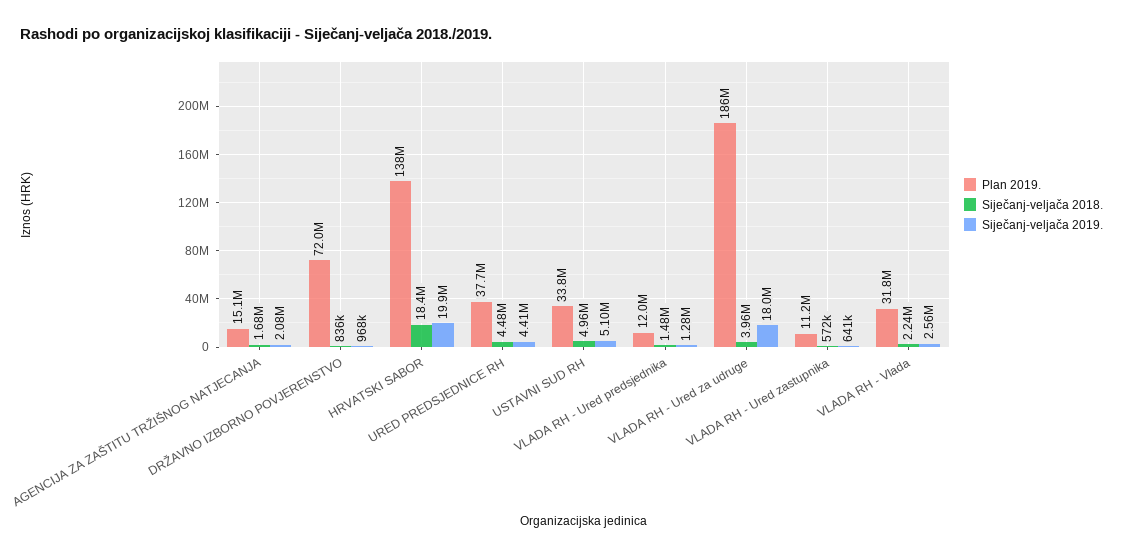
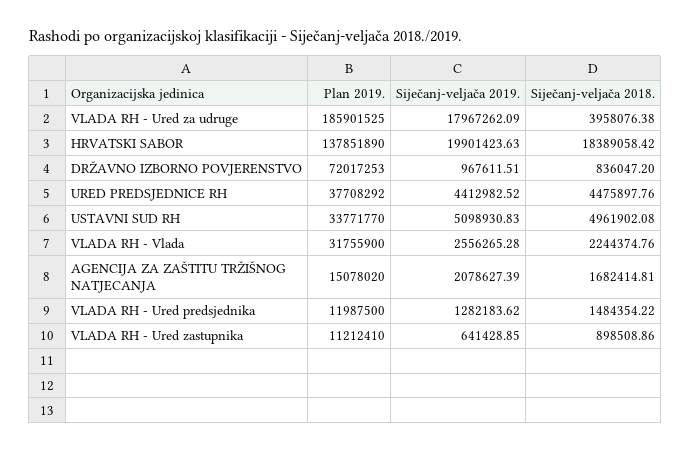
  {
    "Plan 2019.": {
      "AGENCIJA ZA ZAŠTITU TRŽIŠNOG NATJECANJA": 15078020,
      "DRŽAVNO IZBORNO POVJERENSTVO": 72017253,
      "HRVATSKI SABOR": 137851890,
      "URED PREDSJEDNICE RH": 37708292,
      "USTAVNI SUD RH": 33771770,
      "VLADA RH - Ured predsjednika": 11987500,
      "VLADA RH - Ured za udruge": 185901525,
      "VLADA RH - Ured zastupnika": 11212410,
      "VLADA RH - Vlada": 31755900
    },
    "Siječanj-veljača 2018.": {
      "AGENCIJA ZA ZAŠTITU TRŽIŠNOG NATJECANJA": 1682414.81,
      "DRŽAVNO IZBORNO POVJERENSTVO": 836047.2,
      "HRVATSKI SABOR": 18389058.42,
      "URED PREDSJEDNICE RH": 4475897.76,
      "USTAVNI SUD RH": 4961902.08,
      "VLADA RH - Ured predsjednika": 1484354.22,
      "VLADA RH - Ured za udruge": 3958076.38,
-     "VLADA RH - Ured zastupnika": 572000,
+     "VLADA RH - Ured zastupnika": 898508.86,
      "VLADA RH - Vlada": 2244374.76
    },
    "Siječanj-veljača 2019.": {
      "AGENCIJA ZA ZAŠTITU TRŽIŠNOG NATJECANJA": 2078627.39,
      "DRŽAVNO IZBORNO POVJERENSTVO": 967611.51,
      "HRVATSKI SABOR": 19901423.63,
      "URED PREDSJEDNICE RH": 4412982.52,
      "USTAVNI SUD RH": 5098930.83,
      "VLADA RH - Ured predsjednika": 1282183.62,
      "VLADA RH - Ured za udruge": 17967262.09,
      "VLADA RH - Ured zastupnika": 641428.85,
      "VLADA RH - Vlada": 2556265.28
    }
  }

